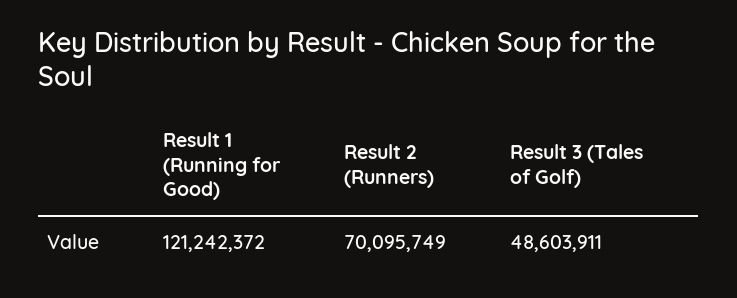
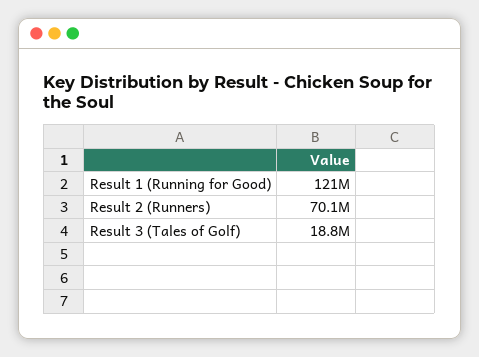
  {
    "Result 1 (Running for Good)": 121242372,
    "Result 2 (Runners)": 70095749,
-   "Result 3 (Tales of Golf)": 48603911
+   "Result 3 (Tales of Golf)": 18800000
  }

